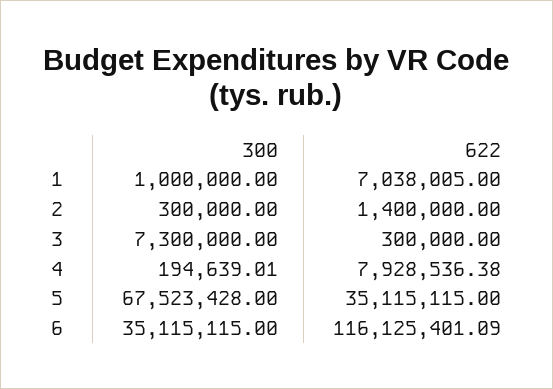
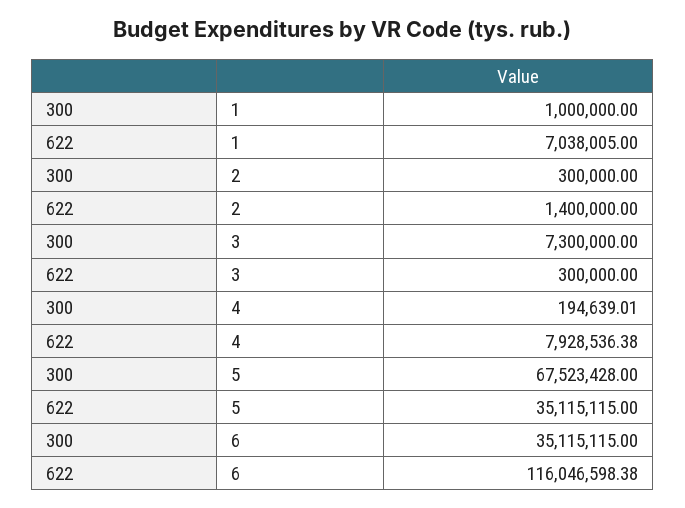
  {
    "300": {
      "1": 1000000,
      "2": 300000,
      "3": 7300000,
      "4": 194639.01,
      "5": 67523428,
      "6": 35115115
    },
    "622": {
      "1": 7038005,
      "2": 1400000,
      "3": 300000,
      "4": 7928536.38,
      "5": 35115115,
-     "6": 116125401.09
+     "6": 116046598.38
    }
  }

